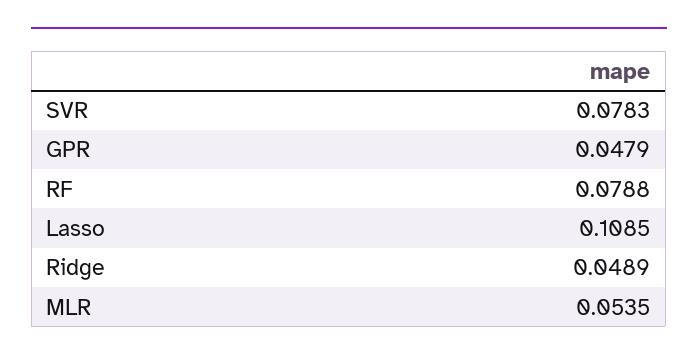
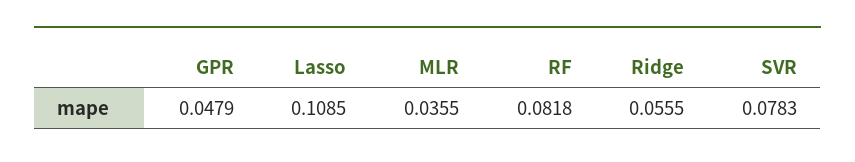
  {
    "SVR": 0.0783,
    "GPR": 0.0479,
-   "RF": 0.0788,
+   "RF": 0.0818,
    "Lasso": 0.1085,
-   "Ridge": 0.0489,
+   "Ridge": 0.0555,
-   "MLR": 0.0535
+   "MLR": 0.0355
  }

